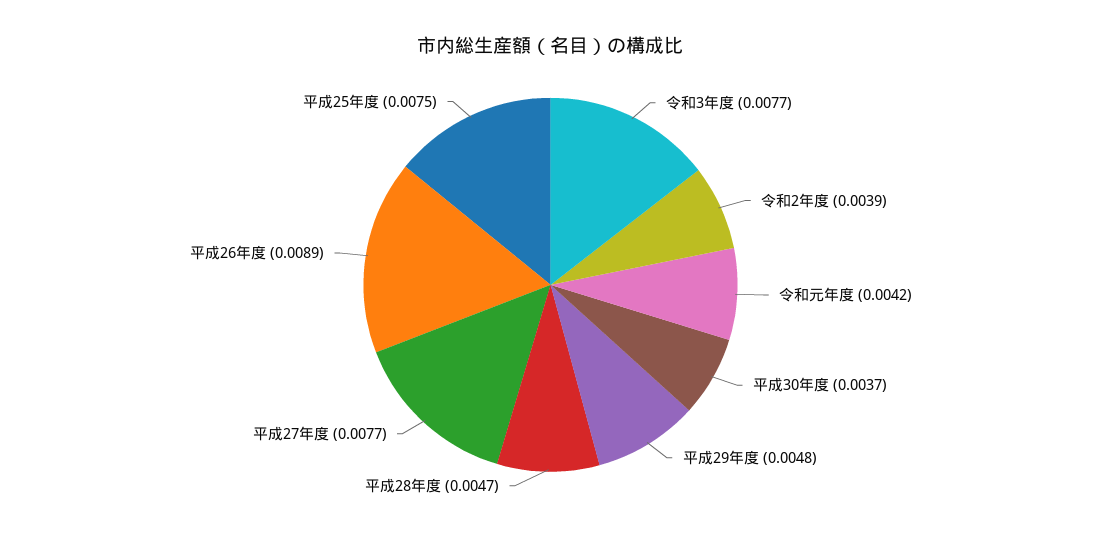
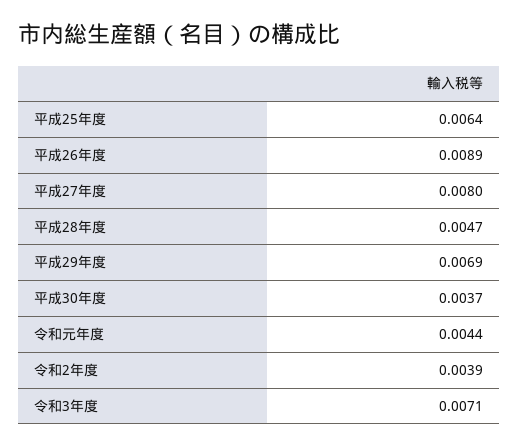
  {
-   "令和3年度": 0.0077,
+   "令和3年度": 0.0071,
    "令和2年度": 0.0039,
-   "令和元年度": 0.0042,
+   "令和元年度": 0.0044,
    "平成30年度": 0.0037,
-   "平成29年度": 0.0048,
+   "平成29年度": 0.0069,
    "平成28年度": 0.0047,
-   "平成27年度": 0.0077,
+   "平成27年度": 0.008,
    "平成26年度": 0.0089,
-   "平成25年度": 0.0075
+   "平成25年度": 0.0064
  }

